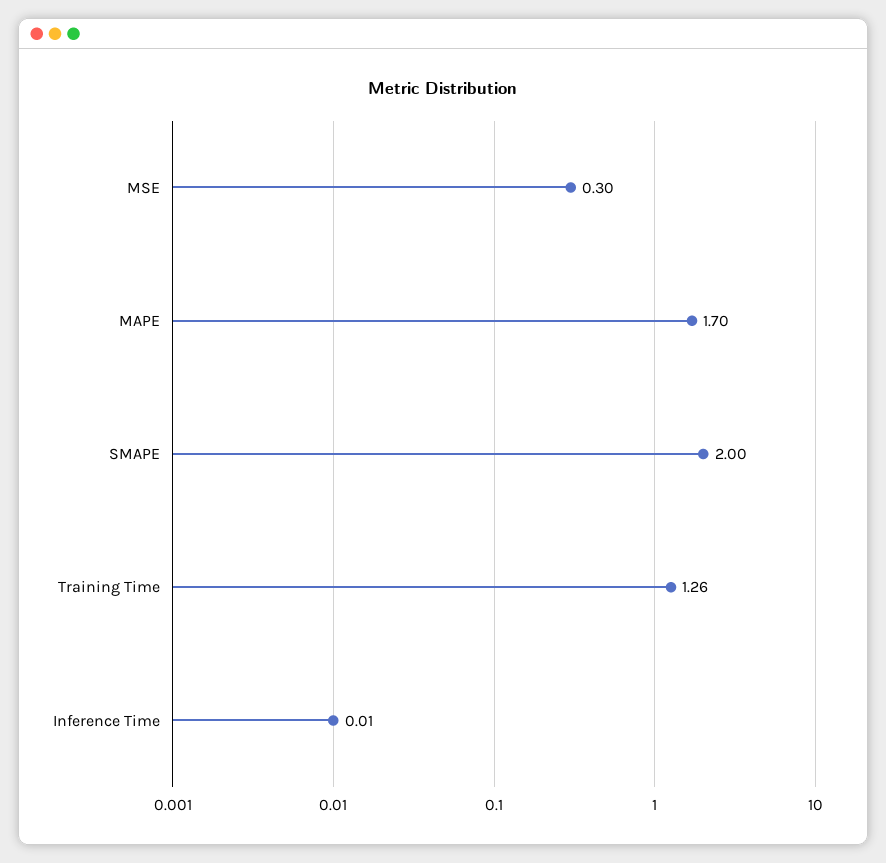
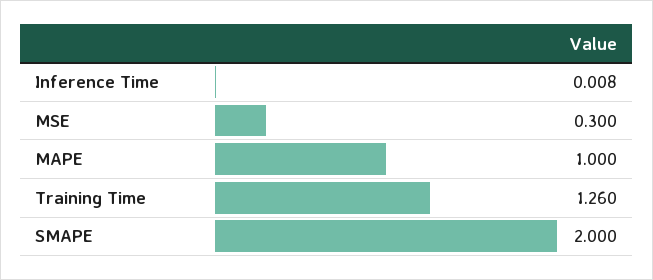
  {
    "MSE": 0.3,
-   "MAPE": 1.7,
+   "MAPE": 1,
    "SMAPE": 2,
    "Training Time": 1.26,
    "Inference Time": 0.008
  }

